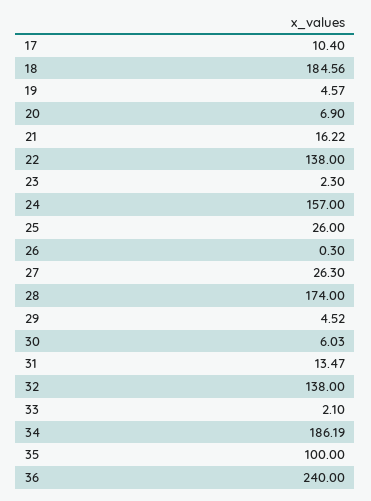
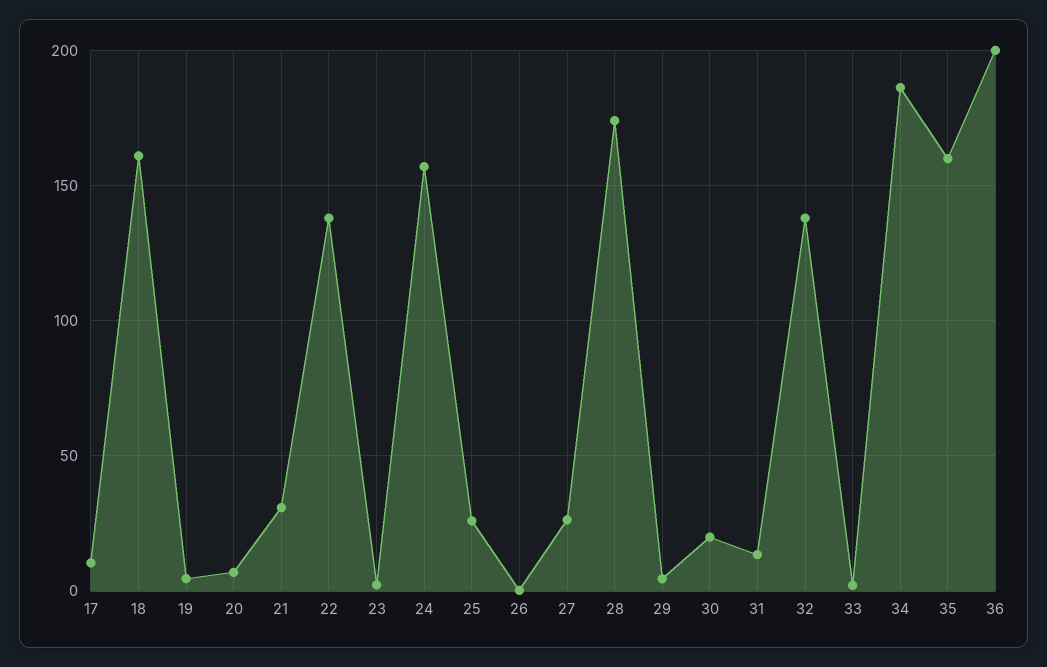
  {
    "17": 10.4,
-   "18": 184.56,
+   "18": 160,
    "19": 4.57,
    "20": 6.9,
-   "21": 16.22,
+   "21": 30,
    "22": 138,
    "23": 2.3,
    "24": 157,
    "25": 26,
    "26": 0.3,
    "27": 26.3,
    "28": 174,
    "29": 4.52,
-   "30": 6.03,
+   "30": 20,
    "31": 13.47,
    "32": 138,
    "33": 2.1,
    "34": 186.19,
-   "35": 100,
+   "35": 160,
-   "36": 240
+   "36": 200
  }

